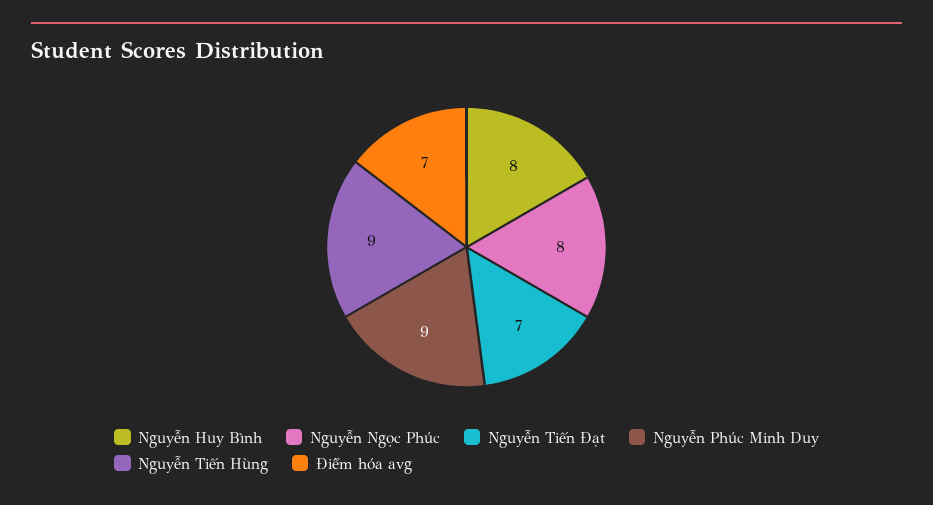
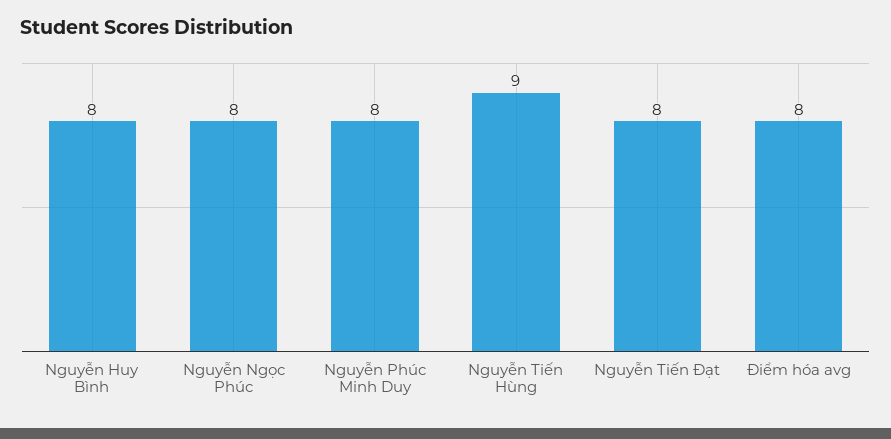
  {
    "Nguyễn Huy Bình": 8,
    "Nguyễn Ngọc Phúc": 8,
-   "Nguyễn Tiến Đạt": 7,
+   "Nguyễn Tiến Đạt": 8,
-   "Nguyễn Phúc Minh Duy": 9,
+   "Nguyễn Phúc Minh Duy": 8,
    "Nguyễn Tiến Hùng": 9,
-   "Điểm hóa avg": 7
+   "Điểm hóa avg": 8
  }

